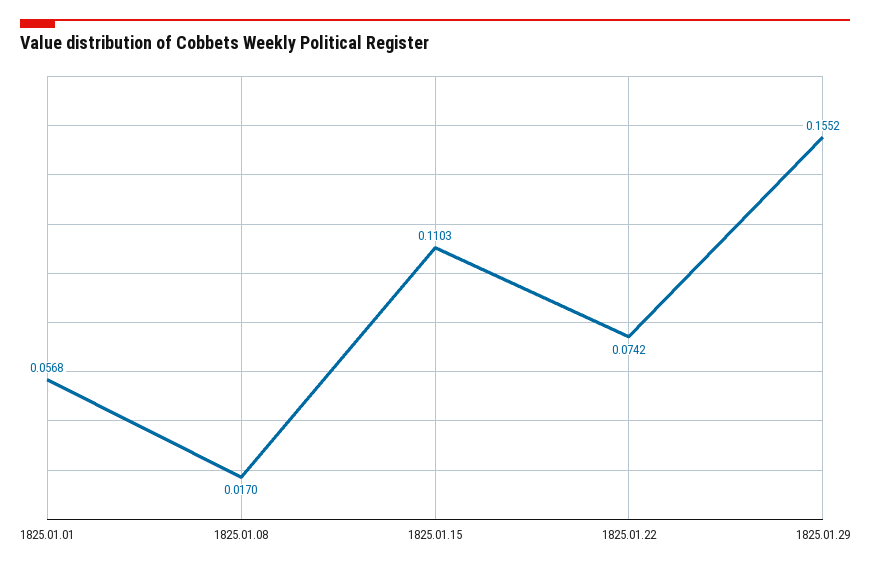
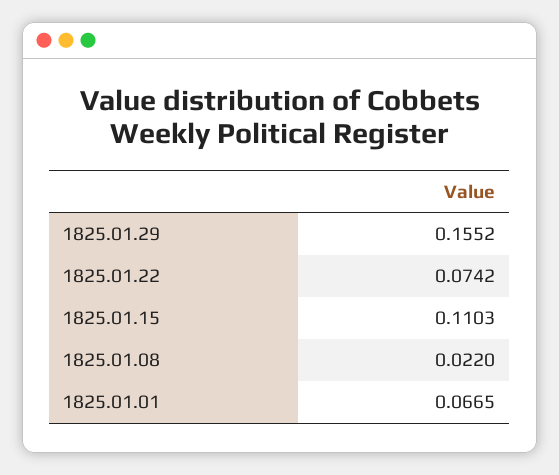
  {
-   "1825.01.01": 0.0568,
+   "1825.01.01": 0.0665,
-   "1825.01.08": 0.017,
+   "1825.01.08": 0.022,
    "1825.01.15": 0.1103,
    "1825.01.22": 0.0742,
    "1825.01.29": 0.1552
  }

